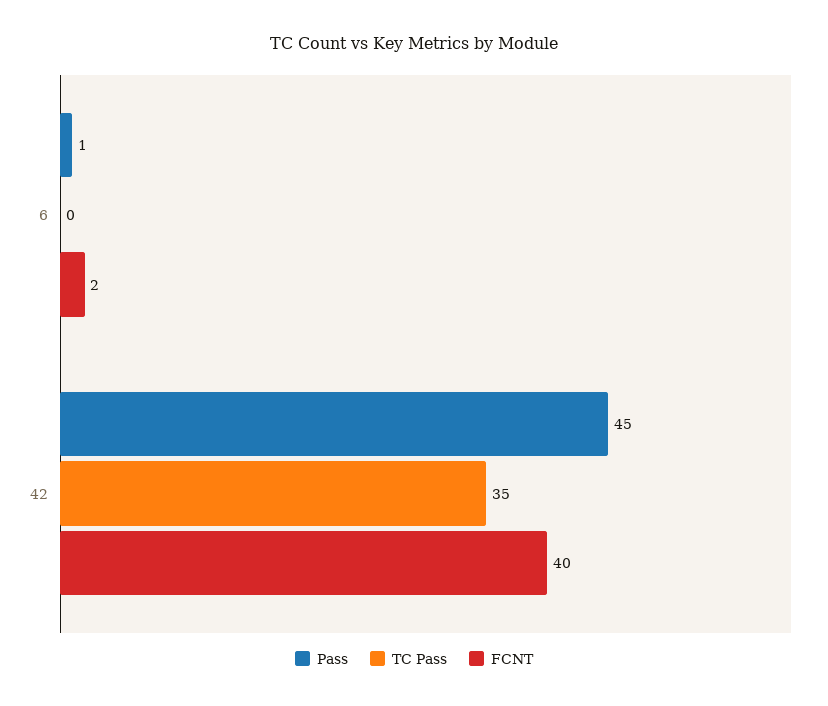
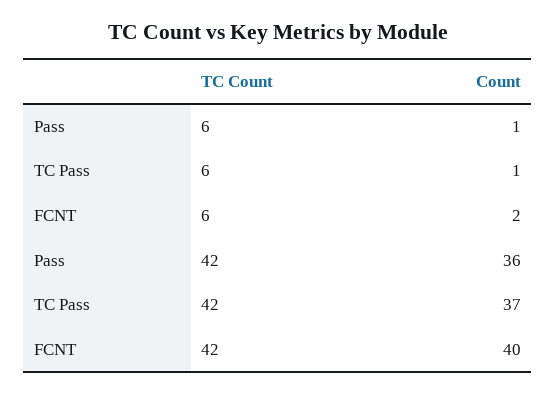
  {
    "Pass": {
      "6": 1,
-     "42": 45
+     "42": 36
    },
    "TC Pass": {
-     "6": 0,
+     "6": 1,
-     "42": 35
+     "42": 37
    },
    "FCNT": {
      "6": 2,
      "42": 40
    }
  }

